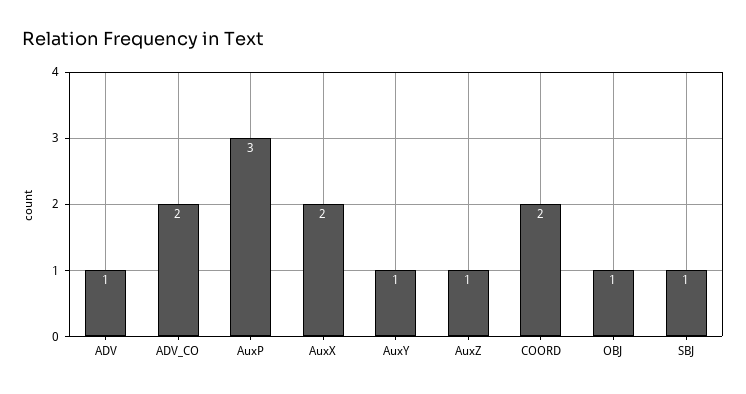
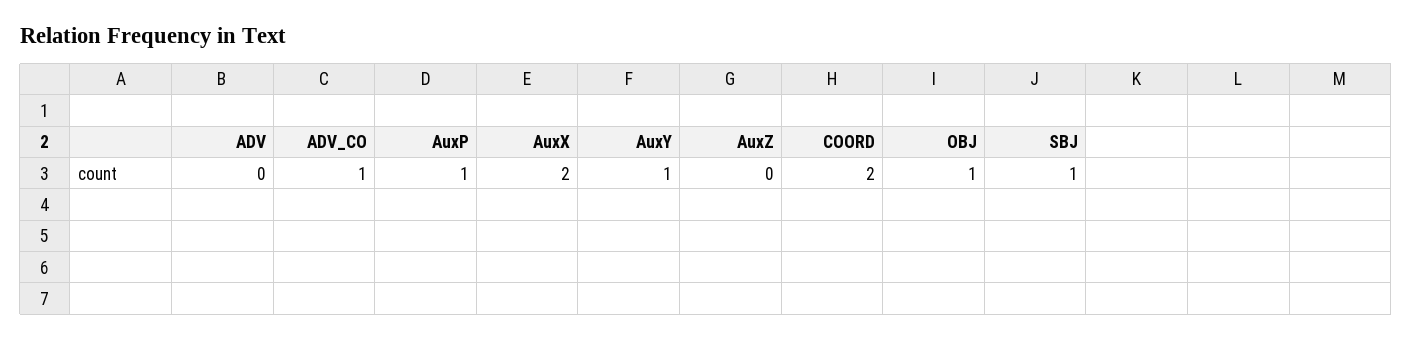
  {
-   "ADV": 1,
+   "ADV": 0,
-   "ADV_CO": 2,
+   "ADV_CO": 1,
-   "AuxP": 3,
+   "AuxP": 1,
    "AuxX": 2,
    "AuxY": 1,
-   "AuxZ": 1,
+   "AuxZ": 0,
    "COORD": 2,
    "OBJ": 1,
    "SBJ": 1
  }

